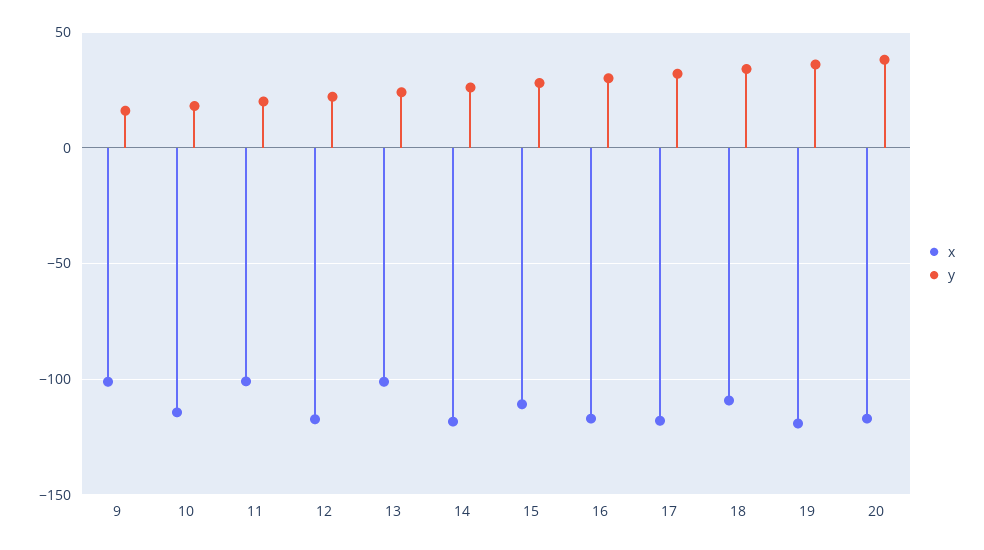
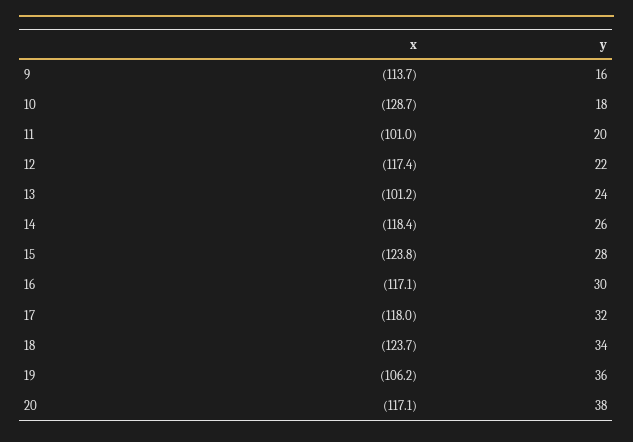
  {
    "x": {
-     "9": -100,
+     "9": -113.7,
-     "10": -115,
+     "10": -128.7,
      "11": -101,
      "12": -117.4,
      "13": -101.2,
      "14": -118.4,
-     "15": -110,
+     "15": -123.8,
      "16": -117.1,
      "17": -118,
-     "18": -110,
+     "18": -123.7,
-     "19": -120,
+     "19": -106.2,
      "20": -117.1
    },
    "y": {
      "9": 16,
      "10": 18,
      "11": 20,
      "12": 22,
      "13": 24,
      "14": 26,
      "15": 28,
      "16": 30,
      "17": 32,
      "18": 34,
      "19": 36,
      "20": 38
    }
  }

